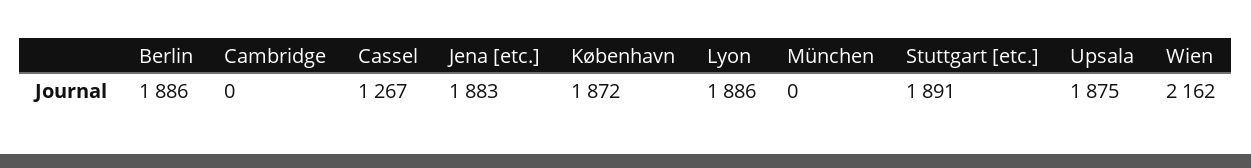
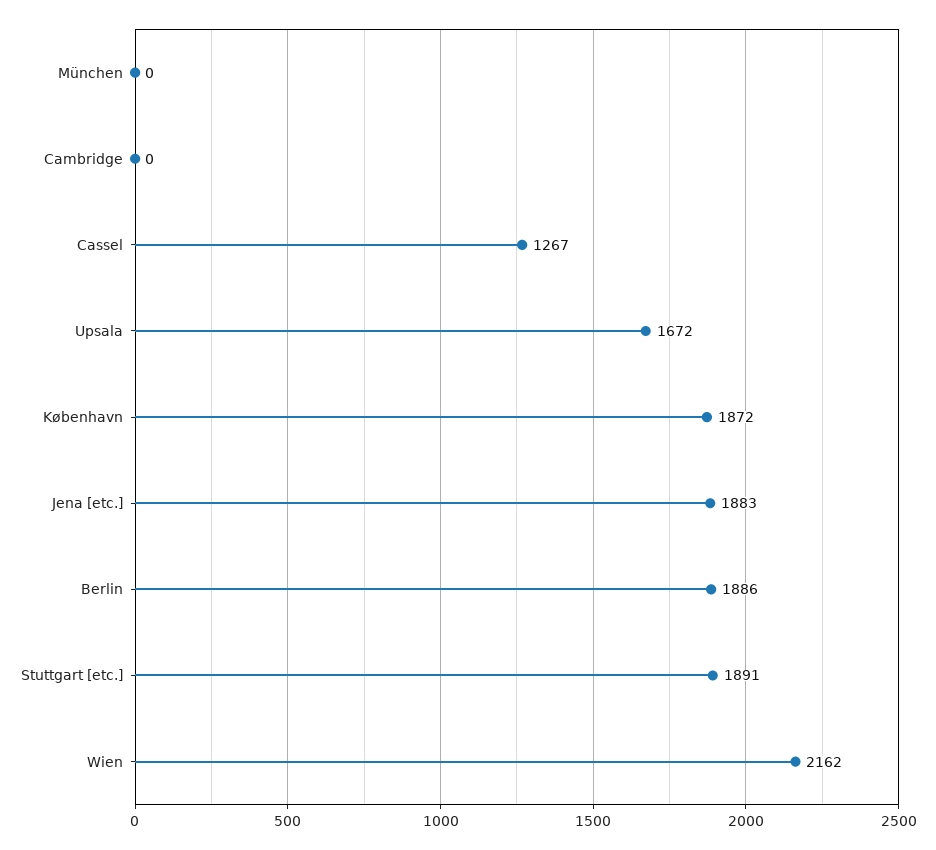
  {
    "Berlin": 1886,
    "Cambridge": 0,
    "Cassel": 1267,
    "Jena [etc.]": 1883,
    "København": 1872,
-   "Lyon": 1886,
    "München": 0,
    "Stuttgart [etc.]": 1891,
-   "Upsala": 1875,
+   "Upsala": 1672,
    "Wien": 2162
  }

